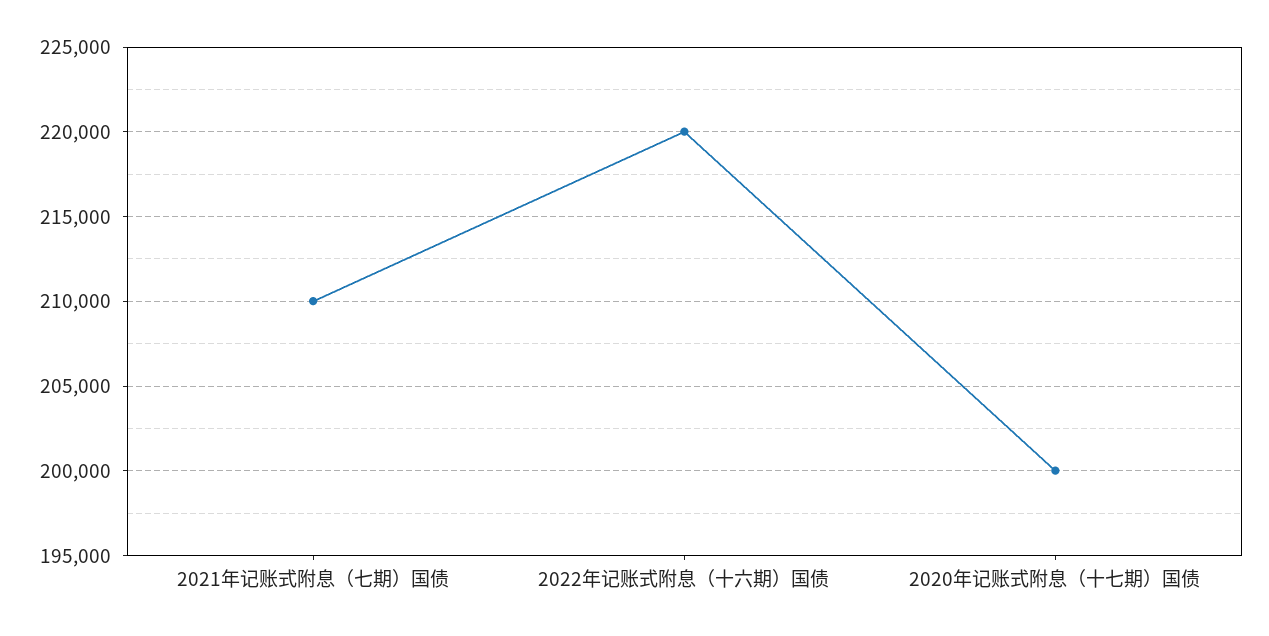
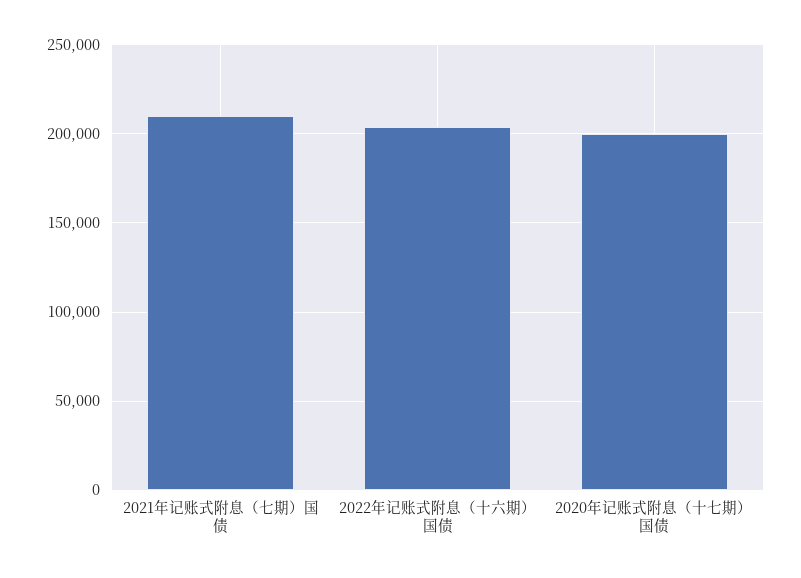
  {
    "2021年记账式附息（七期）国债": 210000,
-   "2022年记账式附息（十六期）国债": 220000,
+   "2022年记账式附息（十六期）国债": 205000,
    "2020年记账式附息（十七期）国债": 200000
  }

